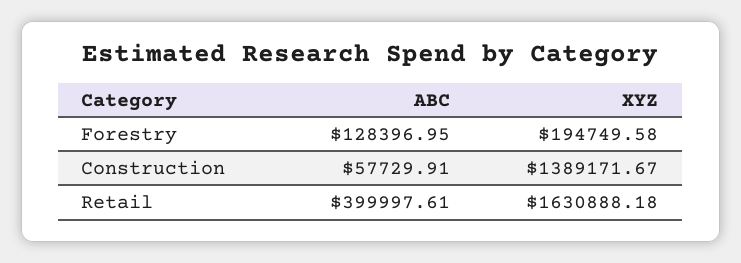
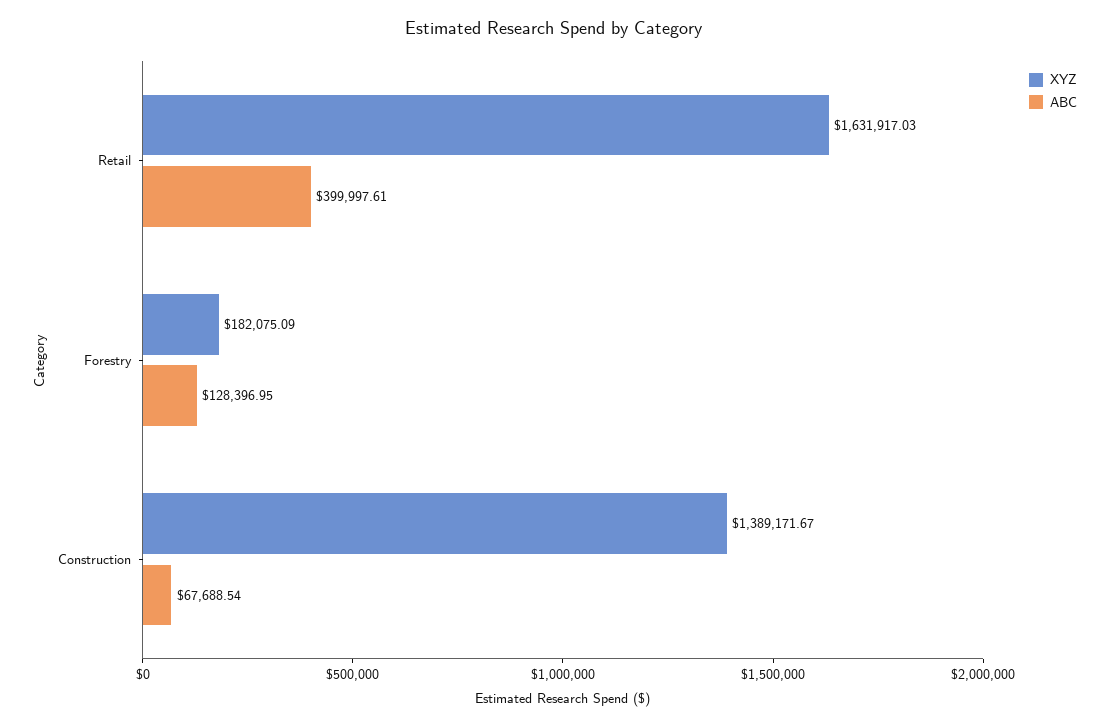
  {
    "ABC": {
      "Forestry": 128396.95,
-     "Construction": 57729.91,
+     "Construction": 67688.54,
      "Retail": 399997.61
    },
    "XYZ": {
-     "Forestry": 194749.58,
+     "Forestry": 182075.09,
      "Construction": 1389171.67,
-     "Retail": 1630888.18
+     "Retail": 1631917.03
    }
  }

